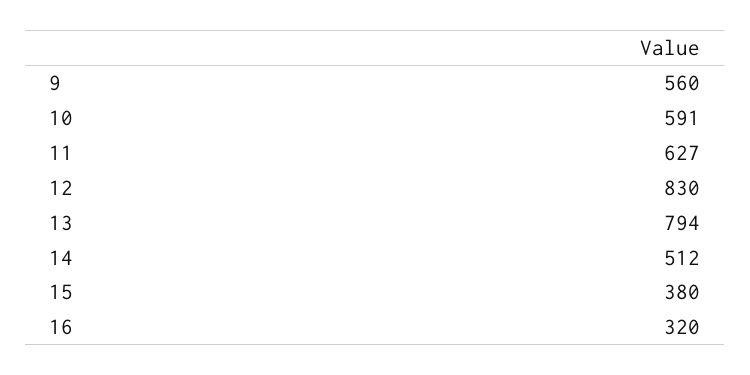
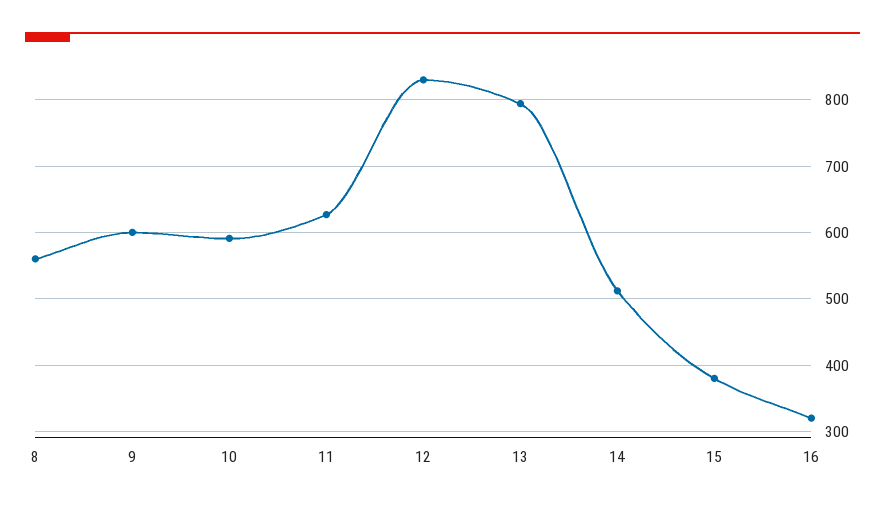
  {
-   "9": 560,
+   "9": 600,
    "10": 591,
    "11": 627,
    "12": 830,
    "13": 794,
    "14": 512,
    "15": 380,
-   "16": 320
+   "16": 320,
+   "8": 560
  }

